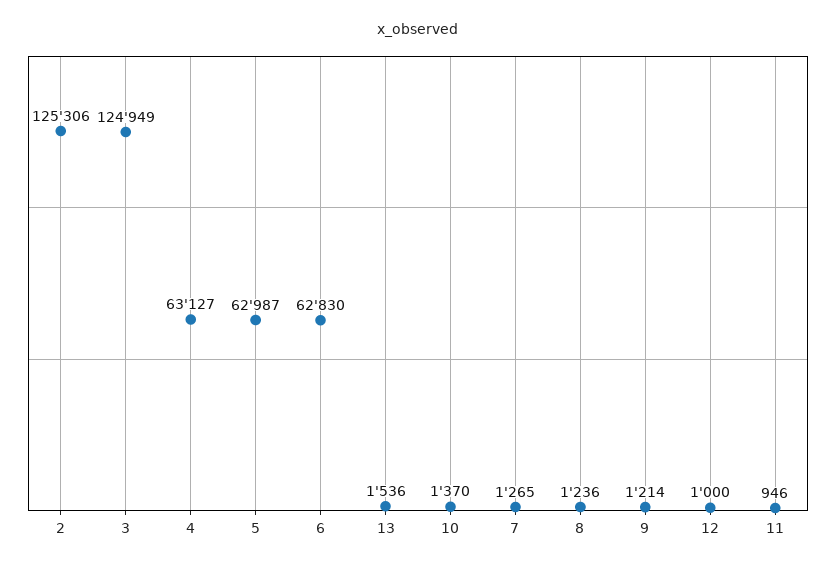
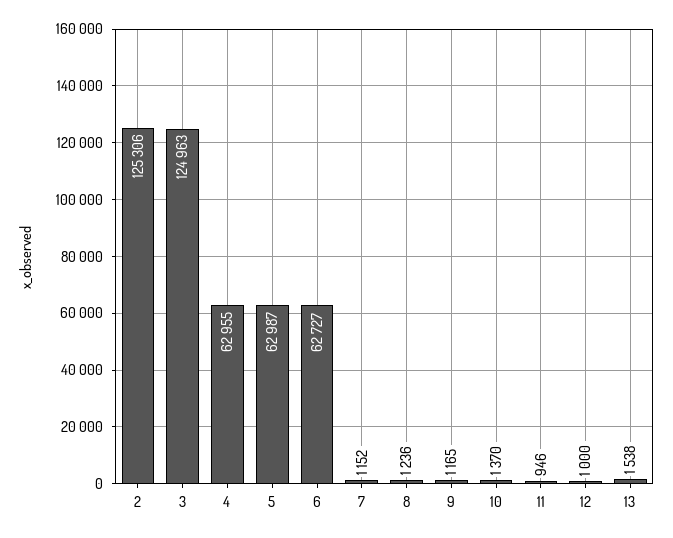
  {
    "2": 125306,
-   "3": 124949,
+   "3": 124963,
-   "4": 63127,
+   "4": 62955,
    "5": 62987,
-   "6": 62830,
+   "6": 62727,
-   "13": 1536,
+   "13": 1538,
    "10": 1370,
-   "7": 1265,
+   "7": 1152,
    "8": 1236,
-   "9": 1214,
+   "9": 1165,
    "12": 1000,
    "11": 946
  }

